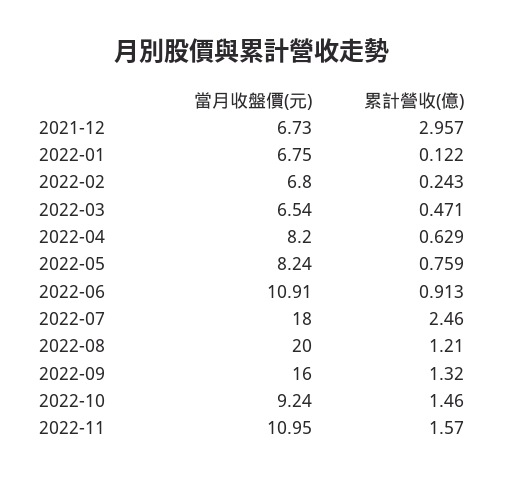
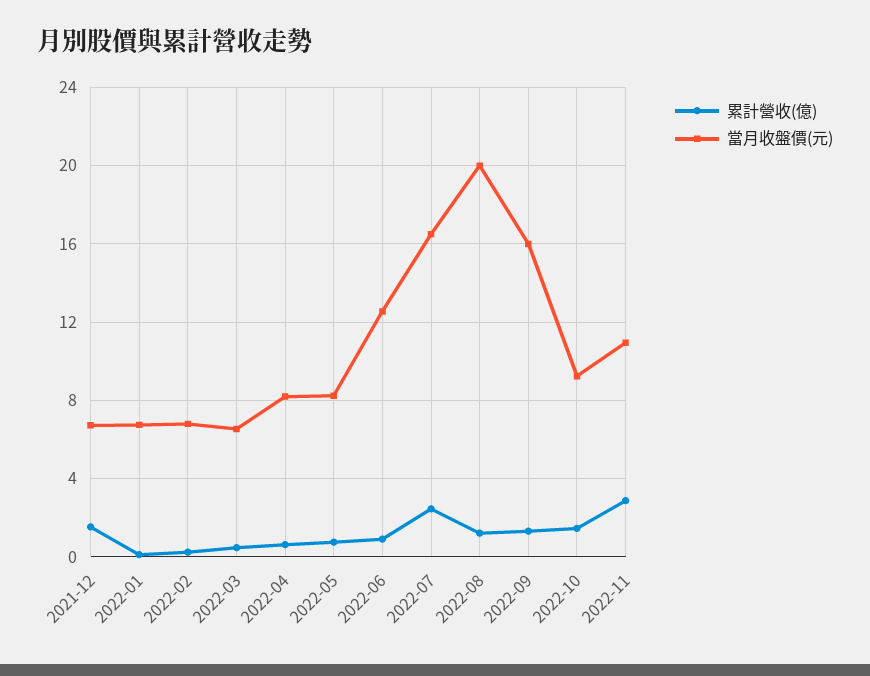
  {
    "當月收盤價(元)": {
      "2021-12": 6.73,
      "2022-01": 6.75,
      "2022-02": 6.8,
      "2022-03": 6.54,
      "2022-04": 8.2,
      "2022-05": 8.24,
-     "2022-06": 10.91,
+     "2022-06": 12.5,
-     "2022-07": 18,
+     "2022-07": 16.5,
      "2022-08": 20,
      "2022-09": 16,
      "2022-10": 9.24,
      "2022-11": 10.95
    },
    "累計營收(億)": {
-     "2021-12": 2.957,
+     "2021-12": 1.5,
      "2022-01": 0.122,
      "2022-02": 0.243,
      "2022-03": 0.471,
      "2022-04": 0.629,
      "2022-05": 0.759,
      "2022-06": 0.913,
      "2022-07": 2.46,
      "2022-08": 1.21,
      "2022-09": 1.32,
      "2022-10": 1.46,
-     "2022-11": 1.57
+     "2022-11": 3
    }
  }

